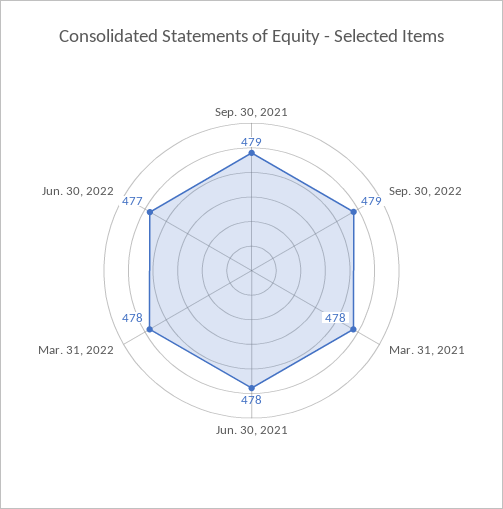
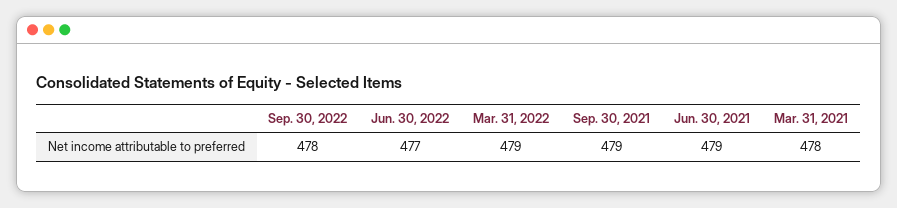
  {
    "Sep. 30, 2021": 479,
-   "Sep. 30, 2022": 479,
+   "Sep. 30, 2022": 478,
    "Mar. 31, 2021": 478,
-   "Jun. 30, 2021": 478,
+   "Jun. 30, 2021": 479,
-   "Mar. 31, 2022": 478,
+   "Mar. 31, 2022": 479,
    "Jun. 30, 2022": 477
  }

